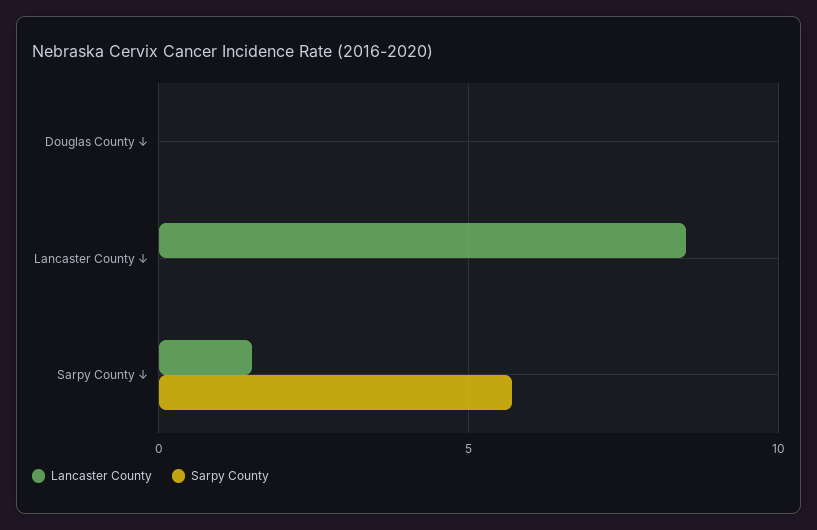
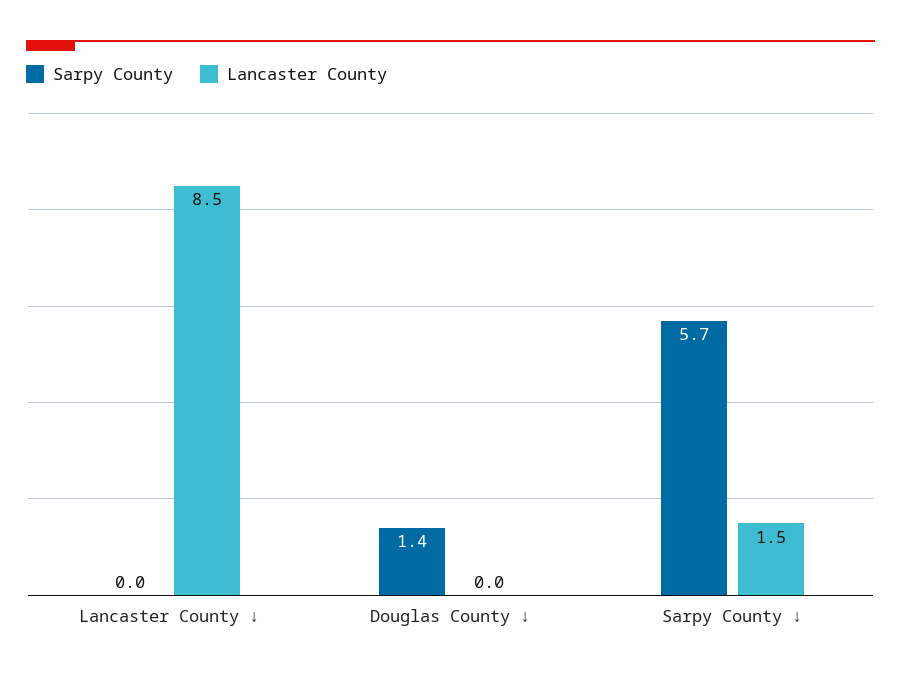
  {
    "Lancaster County": {
      "Douglas County ↓": 0,
      "Lancaster County ↓": 8.5,
      "Sarpy County ↓": 1.5
    },
    "Sarpy County": {
-     "Douglas County ↓": 0,
+     "Douglas County ↓": 1.4,
      "Lancaster County ↓": 0,
      "Sarpy County ↓": 5.7
    }
  }

